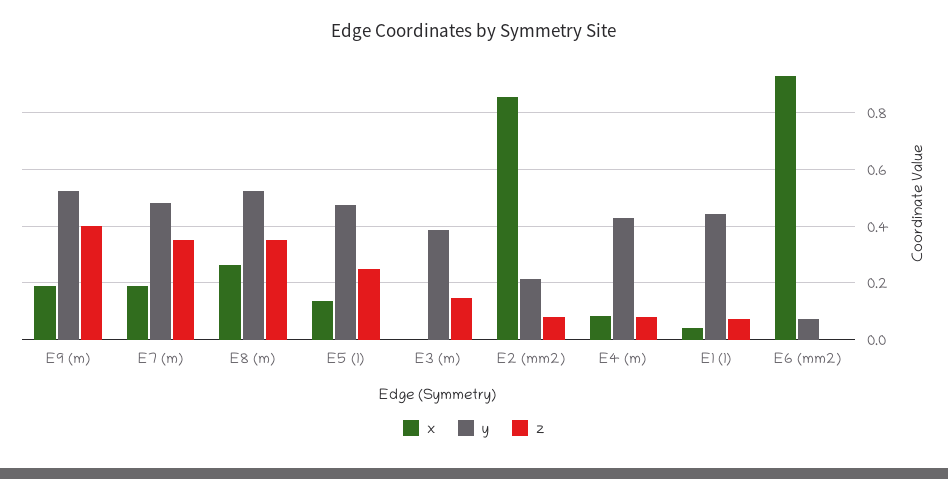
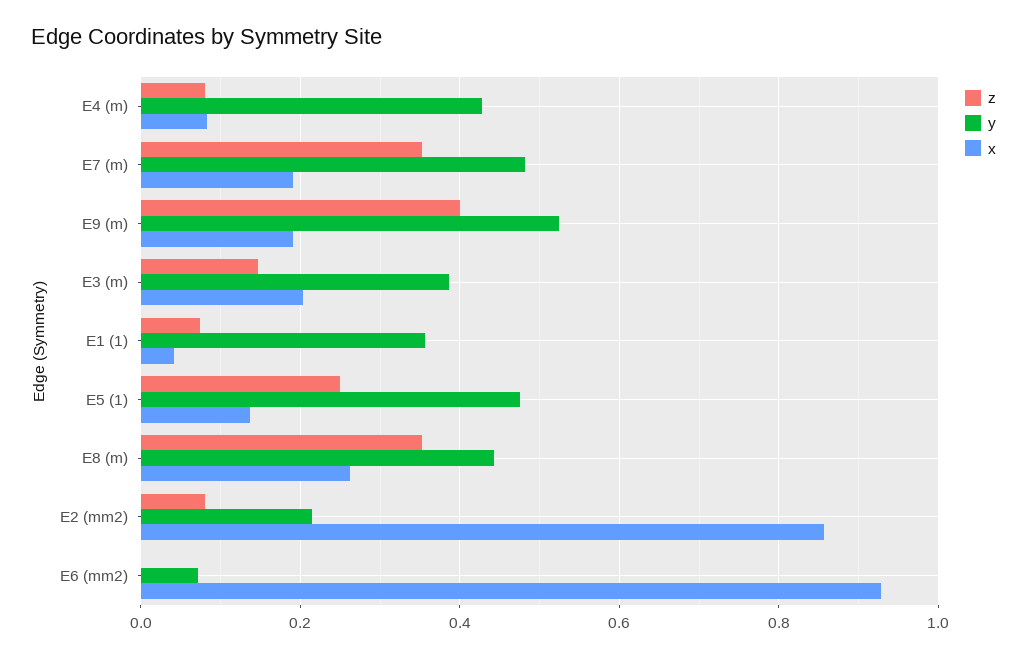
  {
    "x": {
      "E9 (m)": 0.2,
      "E7 (m)": 0.2,
      "E8 (m)": 0.26,
      "E5 (1)": 0.14,
-     "E3 (m)": 0,
+     "E3 (m)": 0.2,
      "E2 (mm2)": 0.86,
      "E4 (m)": 0.08,
      "E1 (1)": 0.04,
      "E6 (mm2)": 0.92
    },
    "y": {
      "E9 (m)": 0.52,
      "E7 (m)": 0.48,
-     "E8 (m)": 0.525,
+     "E8 (m)": 0.44,
      "E5 (1)": 0.48,
      "E3 (m)": 0.38,
      "E2 (mm2)": 0.22,
      "E4 (m)": 0.42,
-     "E1 (1)": 0.45,
+     "E1 (1)": 0.36,
      "E6 (mm2)": 0.08
    },
    "z": {
      "E9 (m)": 0.4,
      "E7 (m)": 0.36,
      "E8 (m)": 0.36,
      "E5 (1)": 0.26,
      "E3 (m)": 0.14,
      "E2 (mm2)": 0.08,
      "E4 (m)": 0.08,
      "E1 (1)": 0.08,
      "E6 (mm2)": 0
    }
  }

